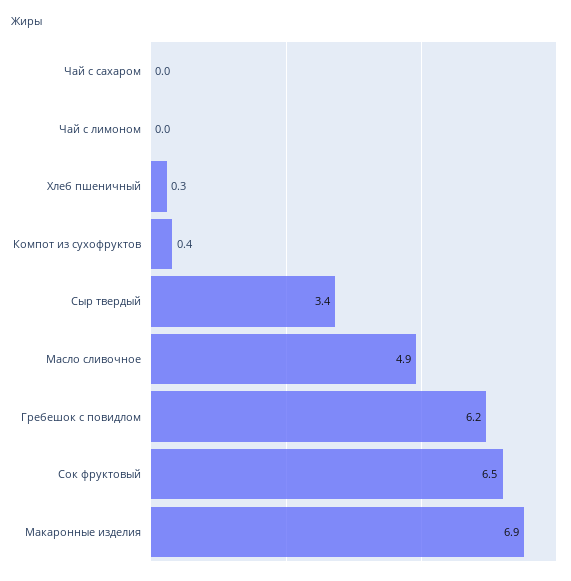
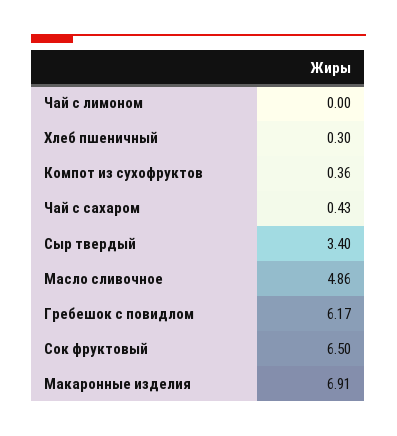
  {
-   "Чай с сахаром": 0,
+   "Чай с сахаром": 0.43,
    "Чай с лимоном": 0,
    "Хлеб пшеничный": 0.3,
    "Компот из сухофруктов": 0.36,
    "Сыр твердый": 3.4,
    "Масло сливочное": 4.86,
    "Гребешок с повидлом": 6.17,
    "Сок фруктовый": 6.5,
    "Макаронные изделия": 6.91
  }

